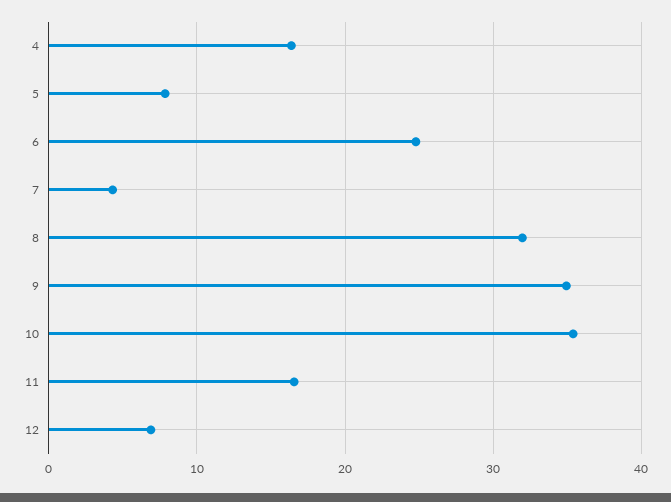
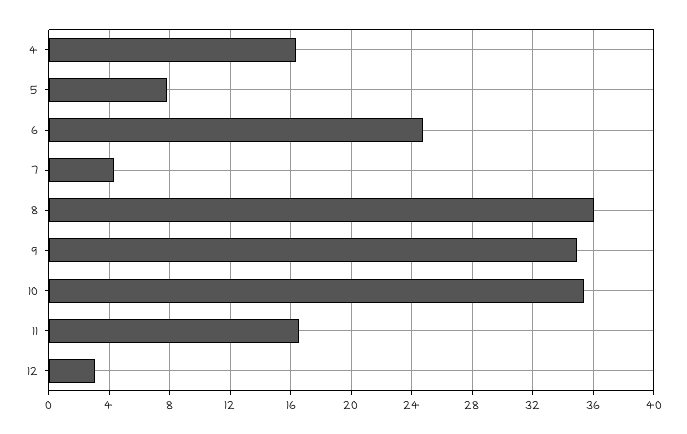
  {
    "4": 16.5,
    "5": 8,
    "6": 25,
    "7": 4.5,
-   "8": 32,
+   "8": 36,
    "9": 35,
    "10": 35.5,
    "11": 16.5,
-   "12": 7
+   "12": 3
  }

